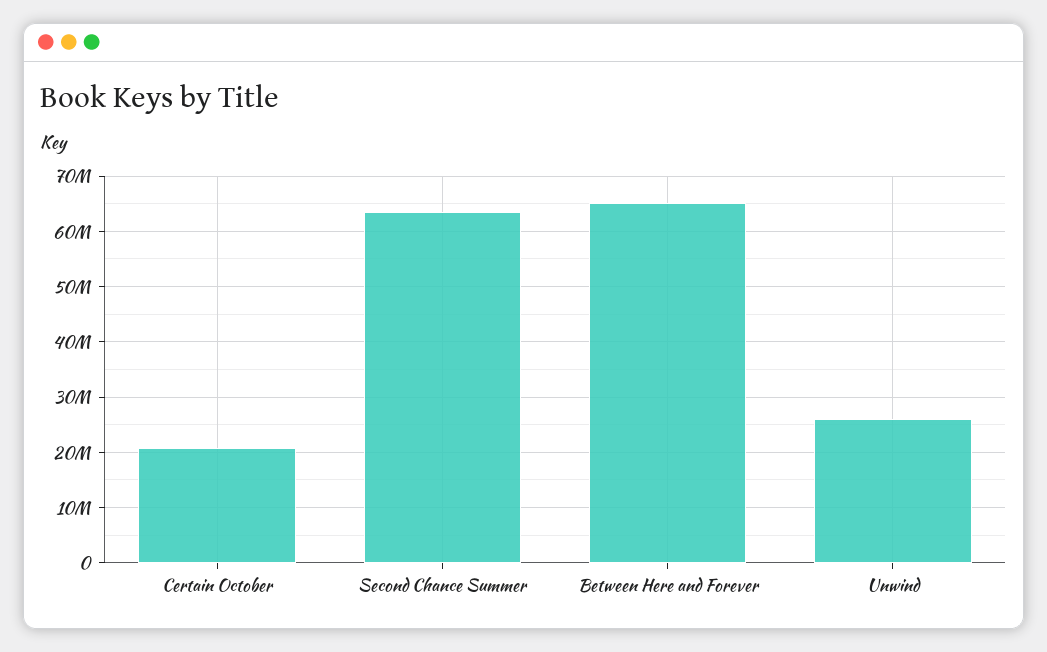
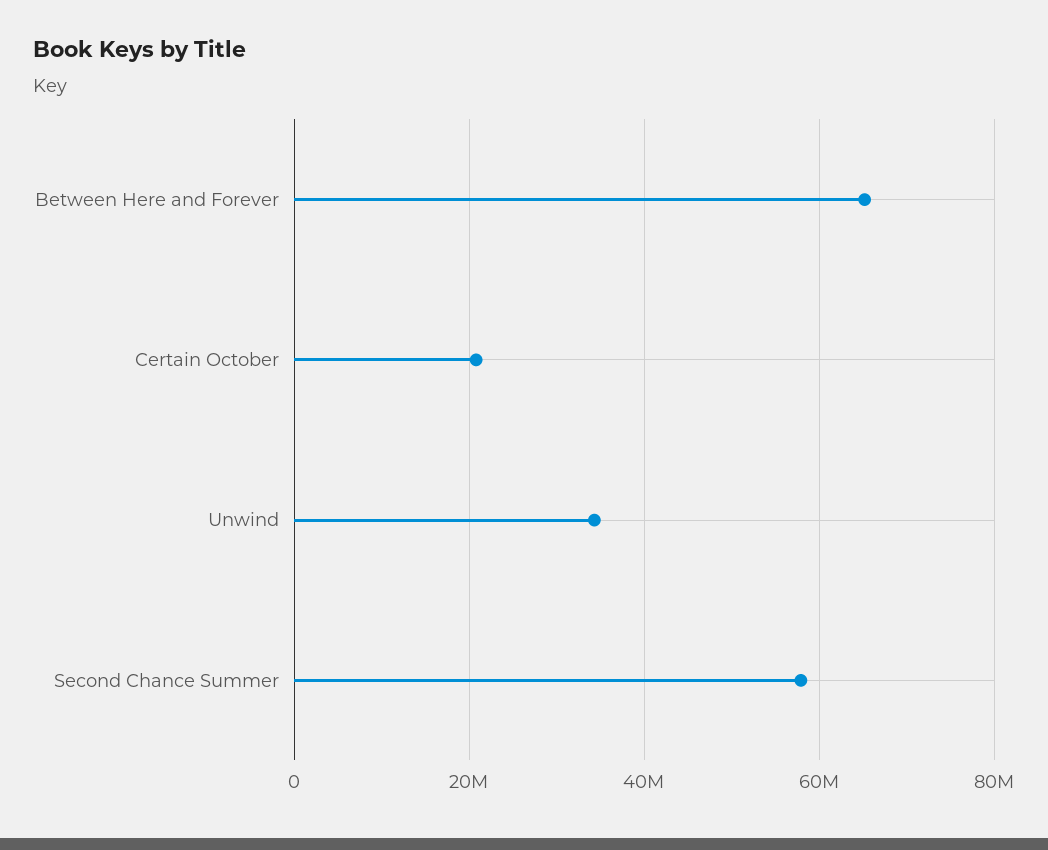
  {
    "Certain October": 20000000,
-   "Second Chance Summer": 64000000,
+   "Second Chance Summer": 58000000,
    "Between Here and Forever": 66000000,
-   "Unwind": 26000000
+   "Unwind": 34000000
  }

